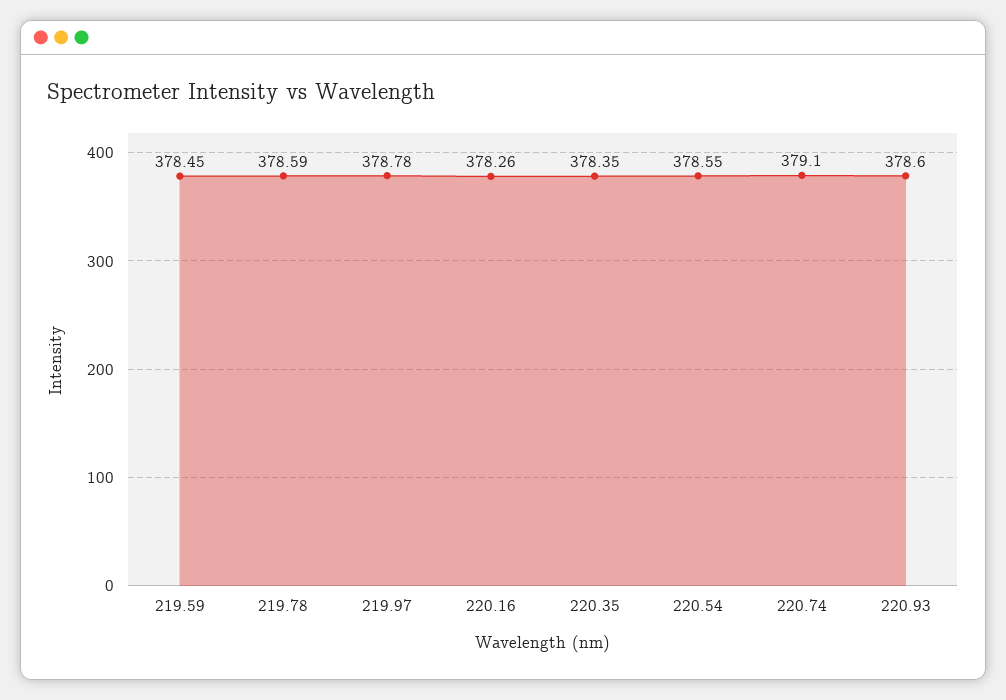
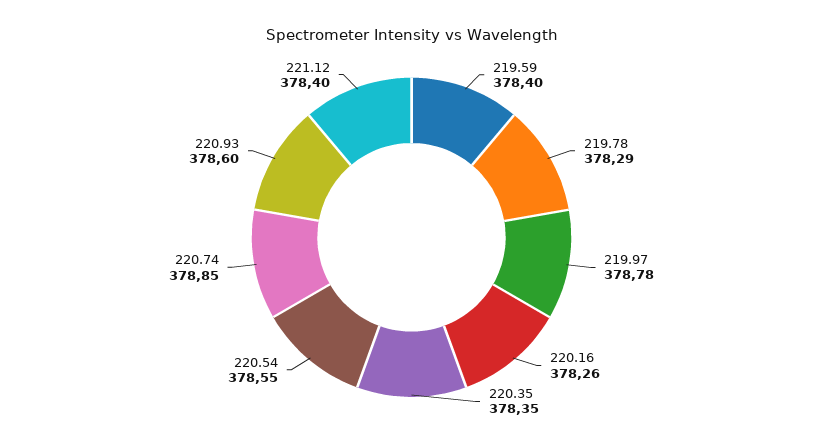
  {
-   "219.59": 378.45,
+   "219.59": 378.4,
-   "219.78": 378.59,
+   "219.78": 378.29,
    "219.97": 378.78,
    "220.16": 378.26,
    "220.35": 378.35,
    "220.54": 378.55,
-   "220.74": 379.1,
+   "220.74": 378.85,
-   "220.93": 378.6
+   "220.93": 378.6,
+   "221.12": 378.4
  }

